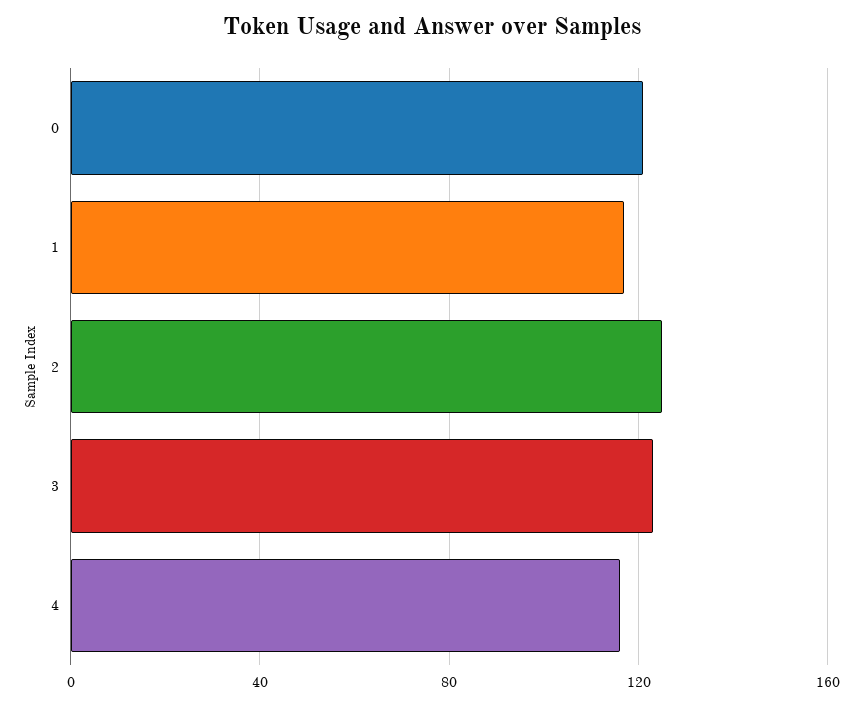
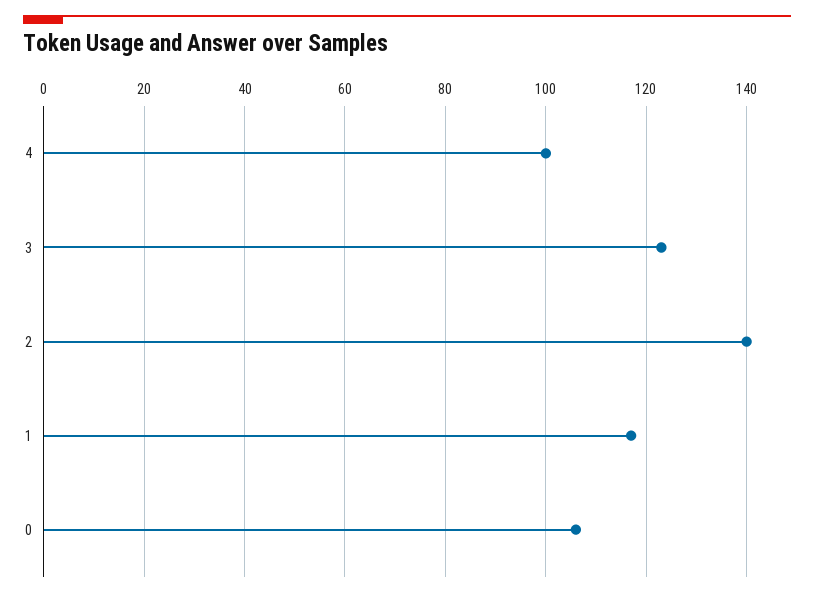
  {
-   "0": 120,
+   "0": 105,
    "1": 115,
-   "2": 125,
+   "2": 140,
    "3": 125,
-   "4": 115
+   "4": 100
  }

